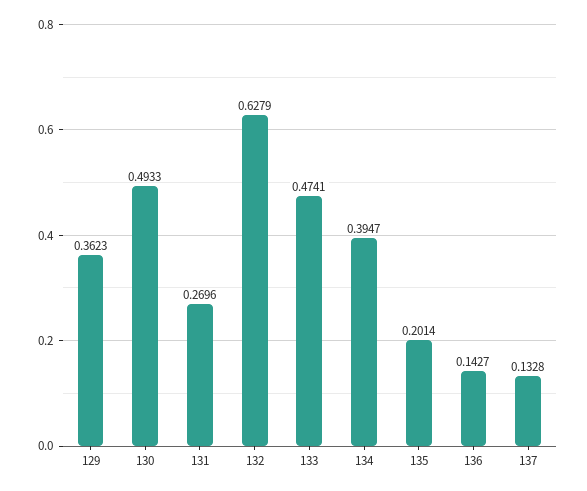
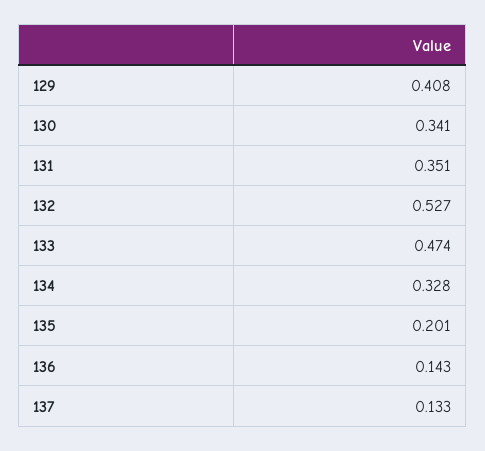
  {
-   "129": 0.3623,
+   "129": 0.408,
-   "130": 0.4933,
+   "130": 0.341,
-   "131": 0.2696,
+   "131": 0.351,
-   "132": 0.6279,
+   "132": 0.527,
    "133": 0.4741,
-   "134": 0.3947,
+   "134": 0.328,
    "135": 0.2014,
    "136": 0.1427,
    "137": 0.1328
  }

